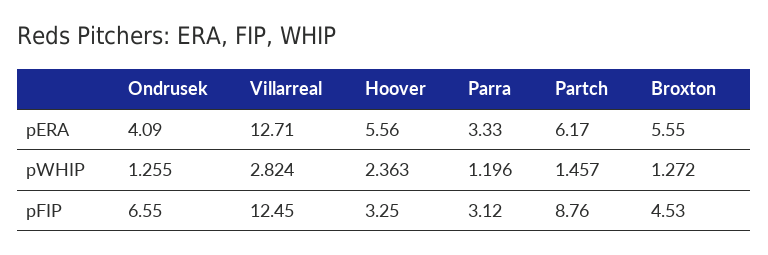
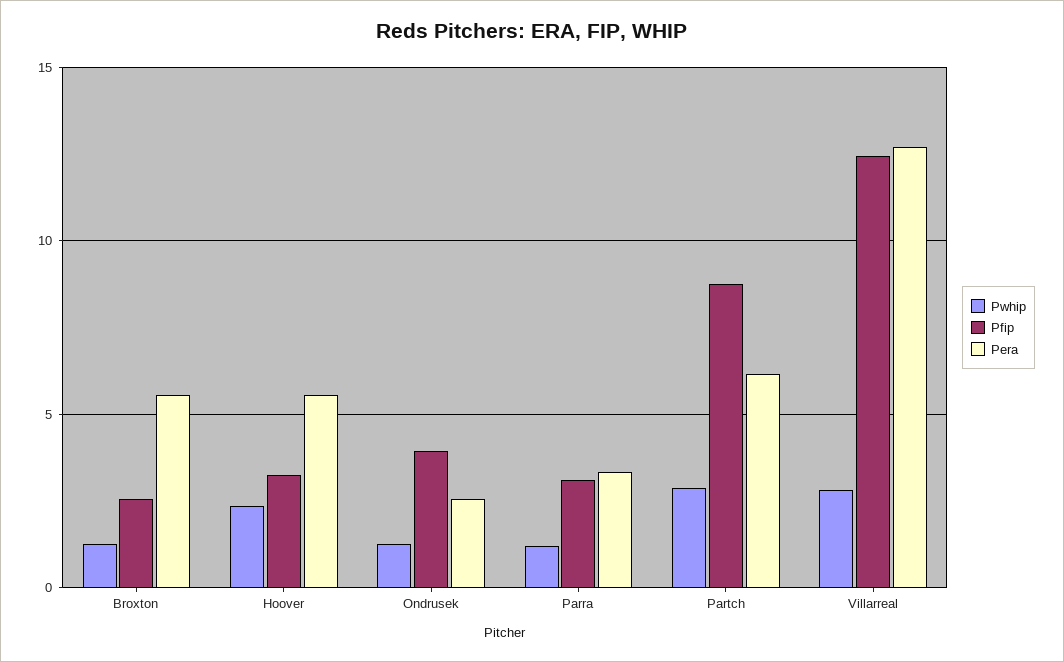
  {
    "pERA": {
-     "Ondrusek": 4.09,
+     "Ondrusek": 2.5,
      "Villarreal": 12.71,
      "Hoover": 5.56,
      "Parra": 3.33,
      "Partch": 6.17,
      "Broxton": 5.55
    },
    "pWHIP": {
      "Ondrusek": 1.255,
      "Villarreal": 2.824,
      "Hoover": 2.363,
      "Parra": 1.196,
-     "Partch": 1.457,
+     "Partch": 3,
      "Broxton": 1.272
    },
    "pFIP": {
-     "Ondrusek": 6.55,
+     "Ondrusek": 4,
      "Villarreal": 12.45,
      "Hoover": 3.25,
      "Parra": 3.12,
      "Partch": 8.76,
-     "Broxton": 4.53
+     "Broxton": 2.5
    }
  }

